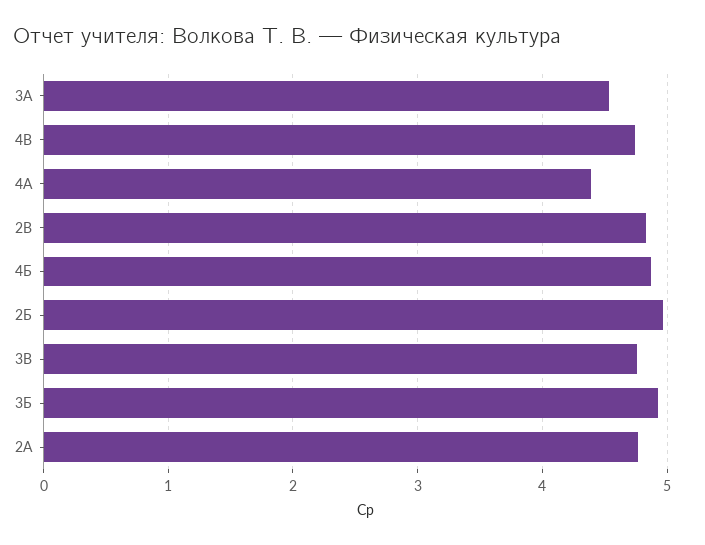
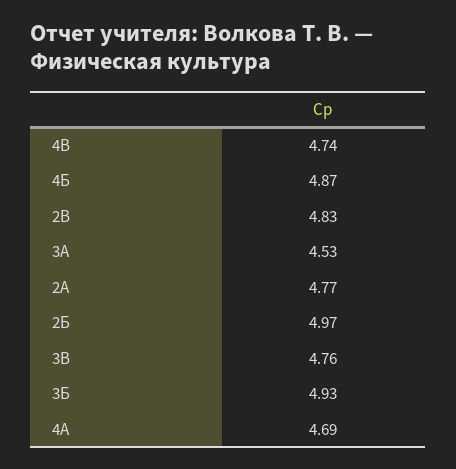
  {
    "3А": 4.53,
    "4В": 4.74,
-   "4А": 4.4,
+   "4А": 4.69,
    "2В": 4.83,
    "4Б": 4.87,
    "2Б": 4.97,
    "3В": 4.76,
    "3Б": 4.93,
    "2А": 4.77
  }

